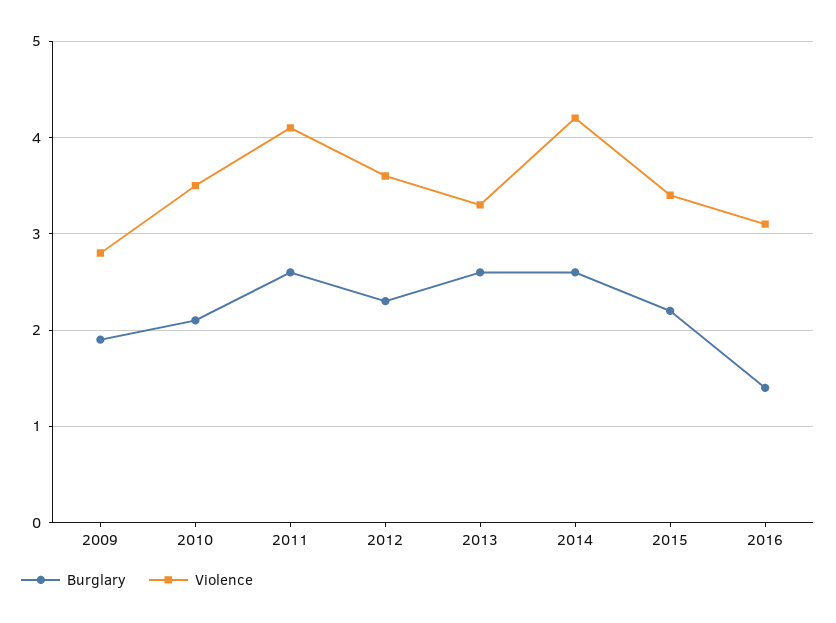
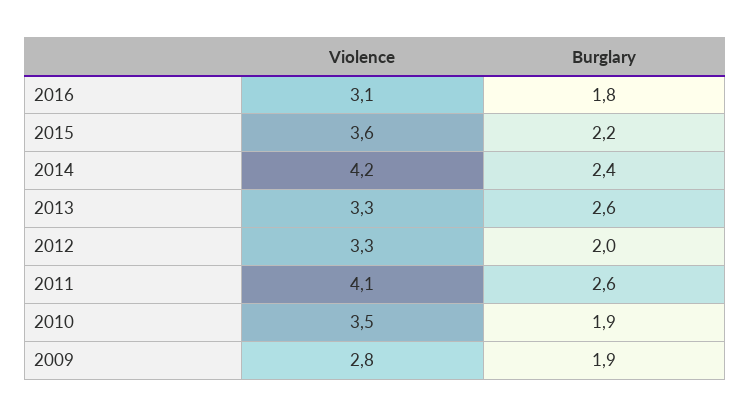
  {
    "Burglary": {
      "2009": 1.9,
-     "2010": 2.1,
+     "2010": 1.9,
      "2011": 2.6,
-     "2012": 2.3,
+     "2012": 2,
      "2013": 2.6,
-     "2014": 2.6,
+     "2014": 2.4,
      "2015": 2.2,
-     "2016": 1.4
+     "2016": 1.8
    },
    "Violence": {
      "2009": 2.8,
      "2010": 3.5,
      "2011": 4.1,
-     "2012": 3.6,
+     "2012": 3.3,
      "2013": 3.3,
      "2014": 4.2,
-     "2015": 3.4,
+     "2015": 3.6,
      "2016": 3.1
    }
  }

